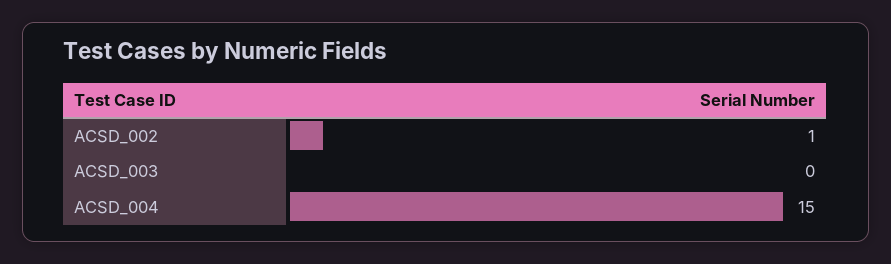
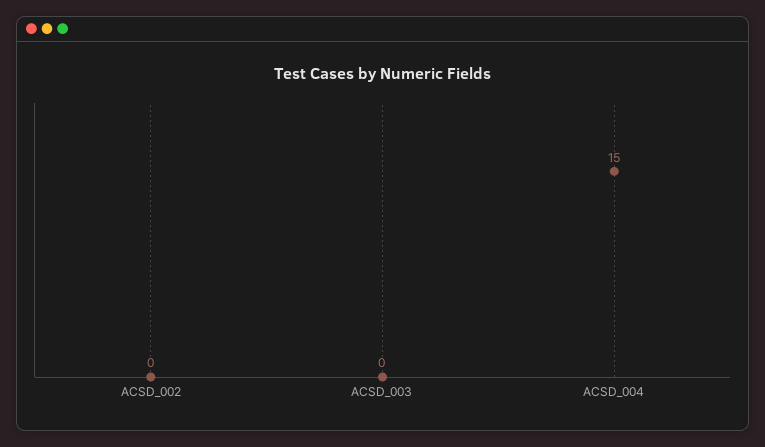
  {
-   "ACSD_002": 1,
+   "ACSD_002": 0,
    "ACSD_003": 0,
    "ACSD_004": 15
  }

